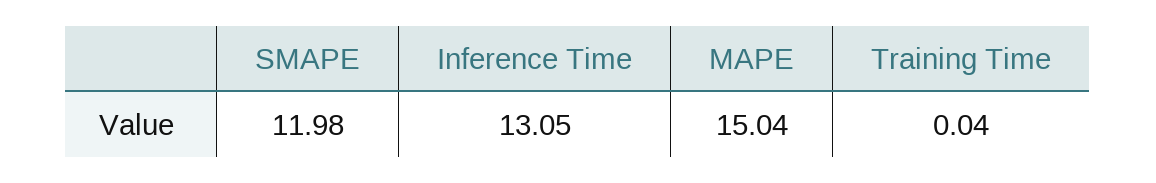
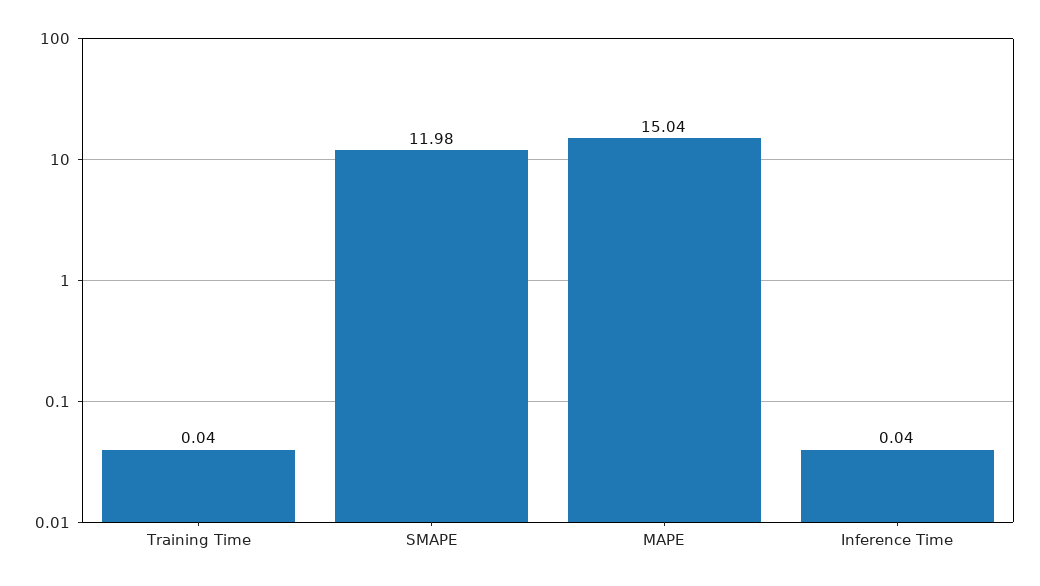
  {
    "SMAPE": 11.98,
-   "Inference Time": 13.05,
+   "Inference Time": 0.04,
    "MAPE": 15.04,
    "Training Time": 0.04
  }

